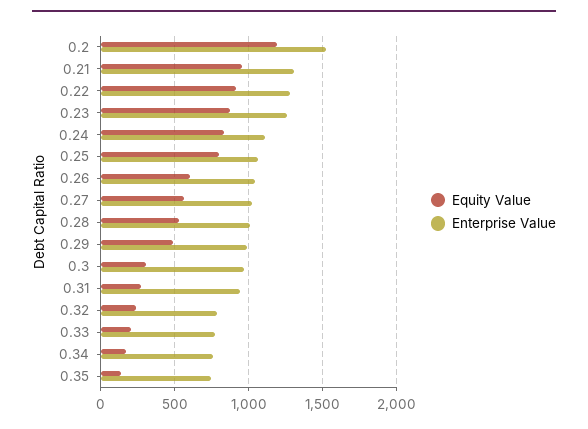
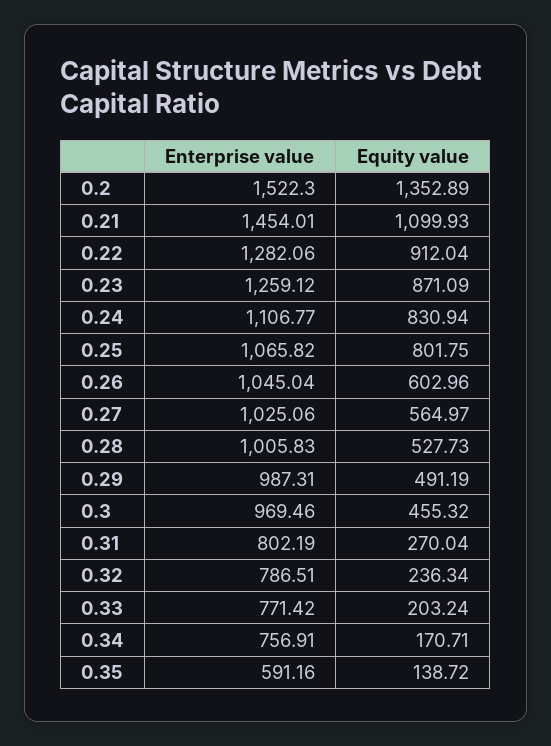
  {
    "Equity Value": {
-     "0.2": 1200,
+     "0.2": 1352.89,
-     "0.21": 950,
+     "0.21": 1099.93,
      "0.22": 912.04,
      "0.23": 871.09,
      "0.24": 830.94,
      "0.25": 801.75,
      "0.26": 602.96,
      "0.27": 564.97,
      "0.28": 527.73,
      "0.29": 491.19,
-     "0.3": 300,
+     "0.3": 455.32,
      "0.31": 270.04,
      "0.32": 236.34,
      "0.33": 203.24,
      "0.34": 170.71,
      "0.35": 138.72
    },
    "Enterprise Value": {
      "0.2": 1522.3,
-     "0.21": 1300,
+     "0.21": 1454.01,
      "0.22": 1282.06,
      "0.23": 1259.12,
      "0.24": 1106.77,
      "0.25": 1065.82,
      "0.26": 1045.04,
      "0.27": 1025.06,
      "0.28": 1005.83,
      "0.29": 987.31,
      "0.3": 969.46,
-     "0.31": 950,
+     "0.31": 802.19,
      "0.32": 786.51,
      "0.33": 771.42,
      "0.34": 756.91,
-     "0.35": 750
+     "0.35": 591.16
    }
  }

